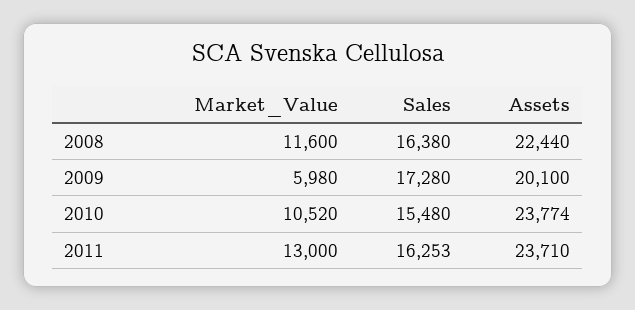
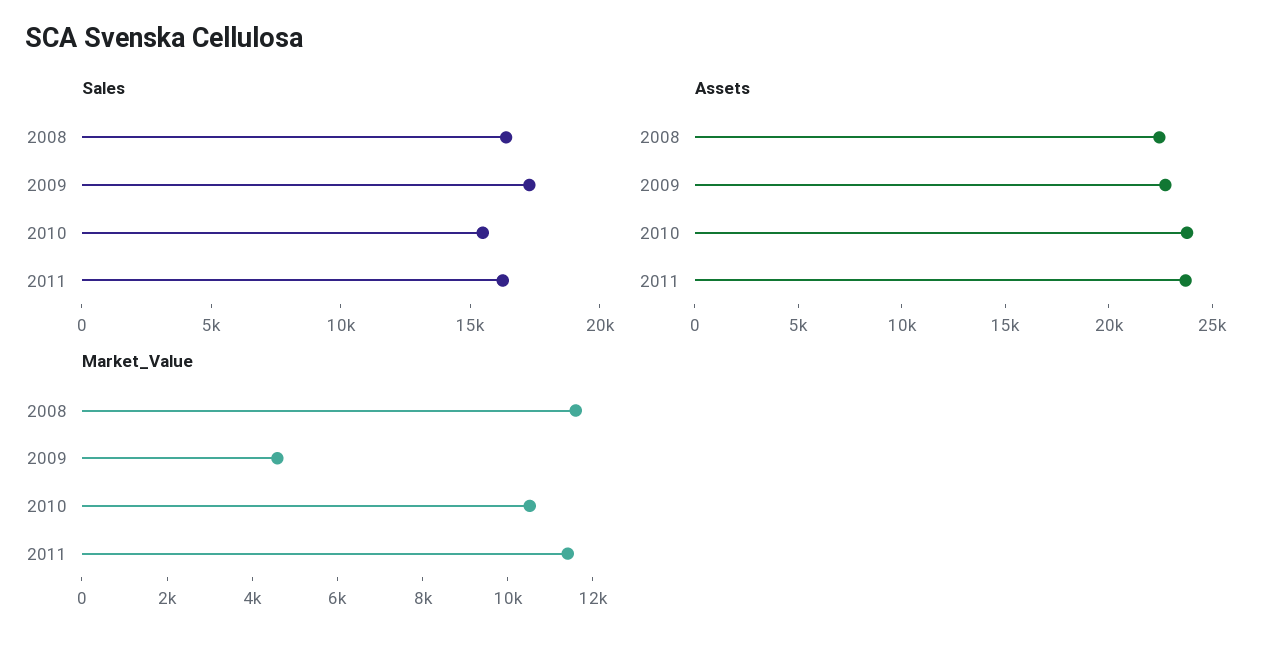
  {
    "Market_Value": {
      "2008": 11600,
-     "2009": 5980,
+     "2009": 4500,
      "2010": 10520,
-     "2011": 13000
+     "2011": 11500
    },
    "Sales": {
      "2008": 16380,
      "2009": 17280,
      "2010": 15480,
      "2011": 16253
    },
    "Assets": {
      "2008": 22440,
-     "2009": 20100,
+     "2009": 23000,
      "2010": 23774,
      "2011": 23710
    }
  }

